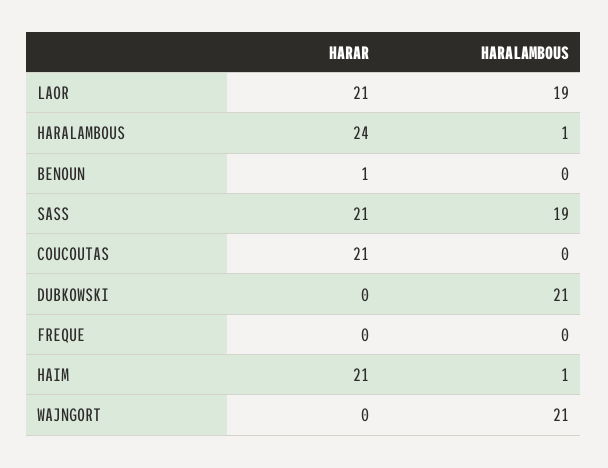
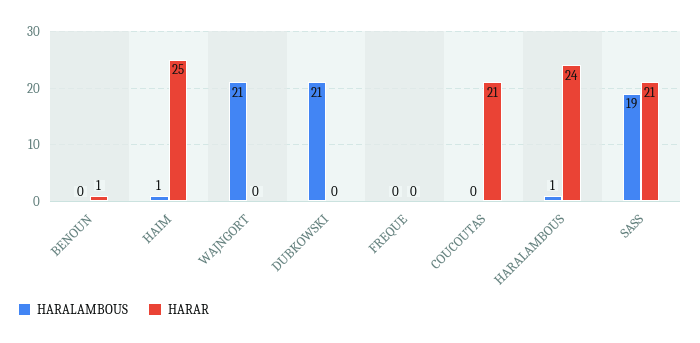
  {
    "HARAR": {
-     "LAOR": 21,
      "HARALAMBOUS": 24,
      "BENOUN": 1,
      "SASS": 21,
      "COUCOUTAS": 21,
      "DUBKOWSKI": 0,
      "FREQUE": 0,
-     "HAIM": 21,
+     "HAIM": 25,
      "WAJNGORT": 0
    },
    "HARALAMBOUS": {
-     "LAOR": 19,
      "HARALAMBOUS": 1,
      "BENOUN": 0,
      "SASS": 19,
      "COUCOUTAS": 0,
      "DUBKOWSKI": 21,
      "FREQUE": 0,
      "HAIM": 1,
      "WAJNGORT": 21
    }
  }

